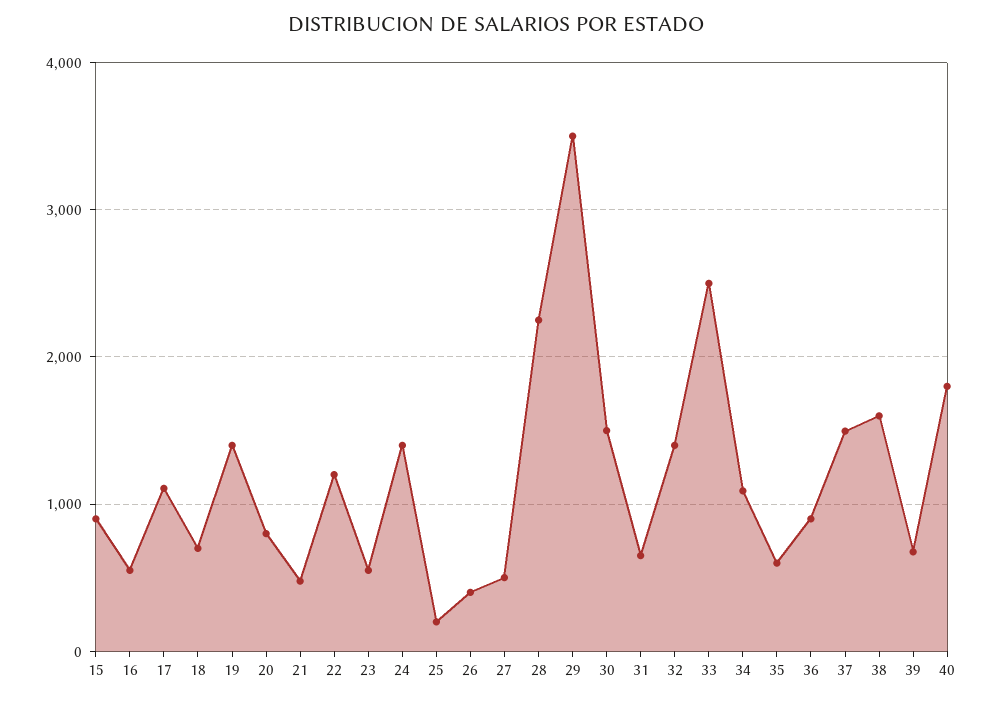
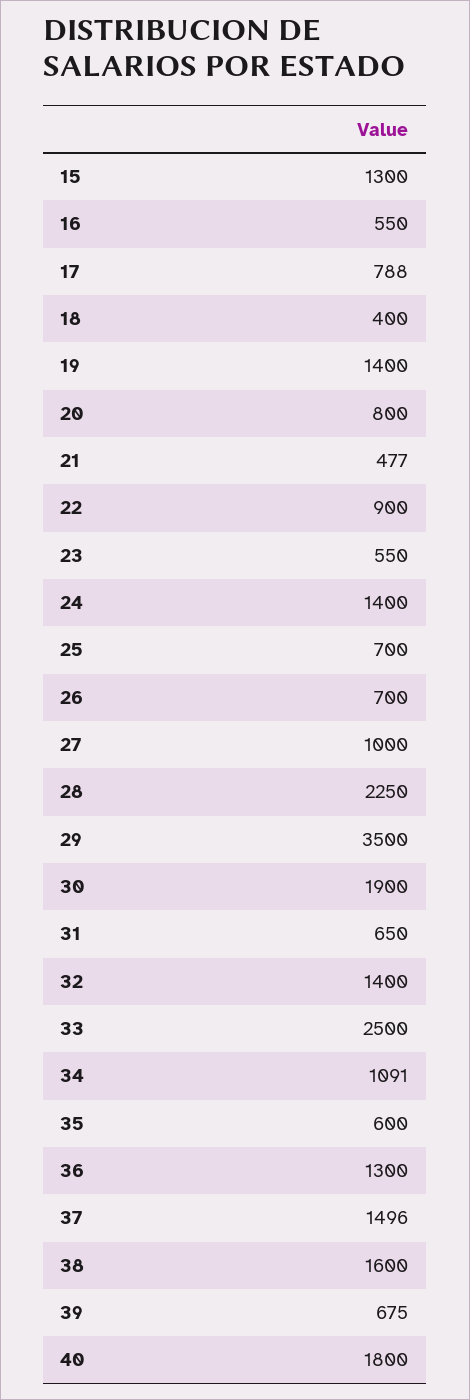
  {
-   "15": 900,
+   "15": 1300,
    "16": 550,
-   "17": 1100,
+   "17": 788,
-   "18": 700,
+   "18": 400,
    "19": 1400,
    "20": 800,
    "21": 477,
-   "22": 1200,
+   "22": 900,
    "23": 550,
    "24": 1400,
-   "25": 200,
+   "25": 700,
-   "26": 400,
+   "26": 700,
-   "27": 500,
+   "27": 1000,
    "28": 2250,
    "29": 3500,
-   "30": 1500,
+   "30": 1900,
    "31": 650,
    "32": 1400,
    "33": 2500,
    "34": 1091,
    "35": 600,
-   "36": 900,
+   "36": 1300,
    "37": 1496,
    "38": 1600,
    "39": 675,
    "40": 1800
  }

